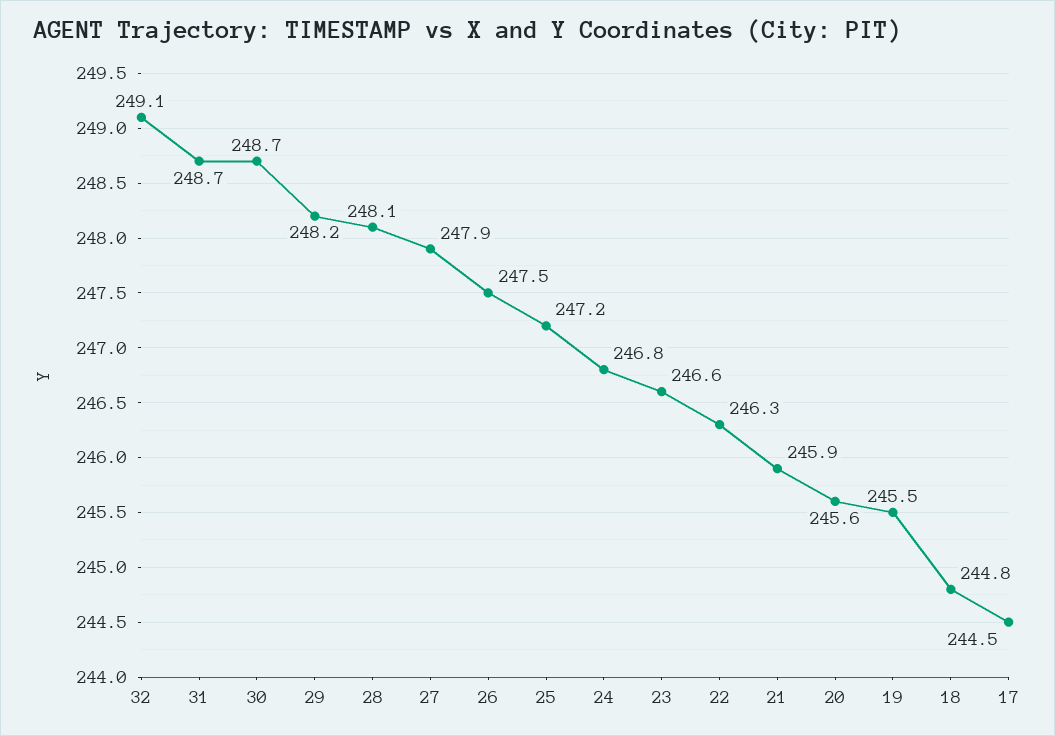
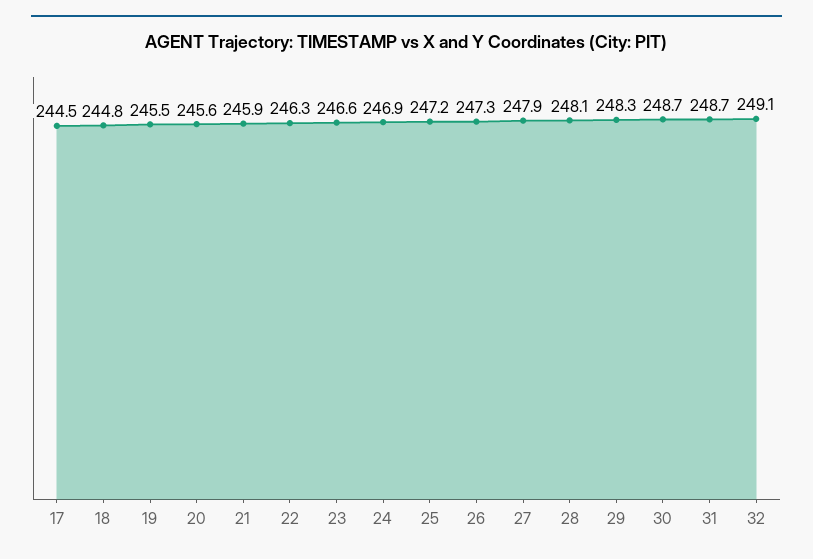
  {
    "32": 249.1,
    "31": 248.7,
    "30": 248.7,
-   "29": 248.2,
+   "29": 248.3,
    "28": 248.1,
    "27": 247.9,
-   "26": 247.5,
+   "26": 247.3,
    "25": 247.2,
-   "24": 246.8,
+   "24": 246.9,
    "23": 246.6,
    "22": 246.3,
    "21": 245.9,
    "20": 245.6,
    "19": 245.5,
    "18": 244.8,
    "17": 244.5
  }

